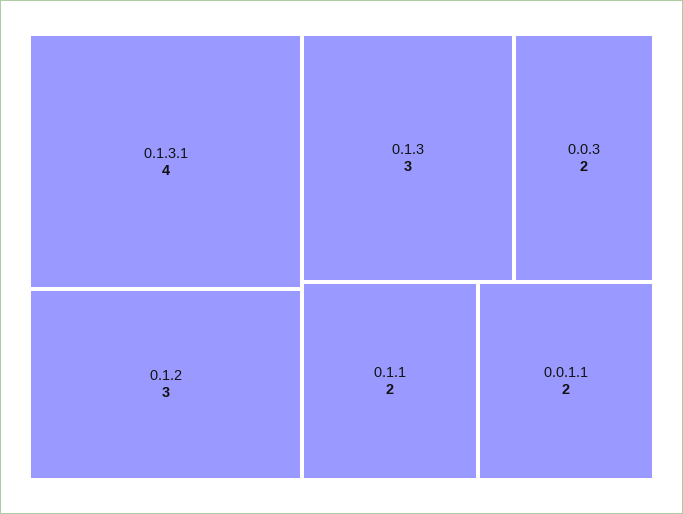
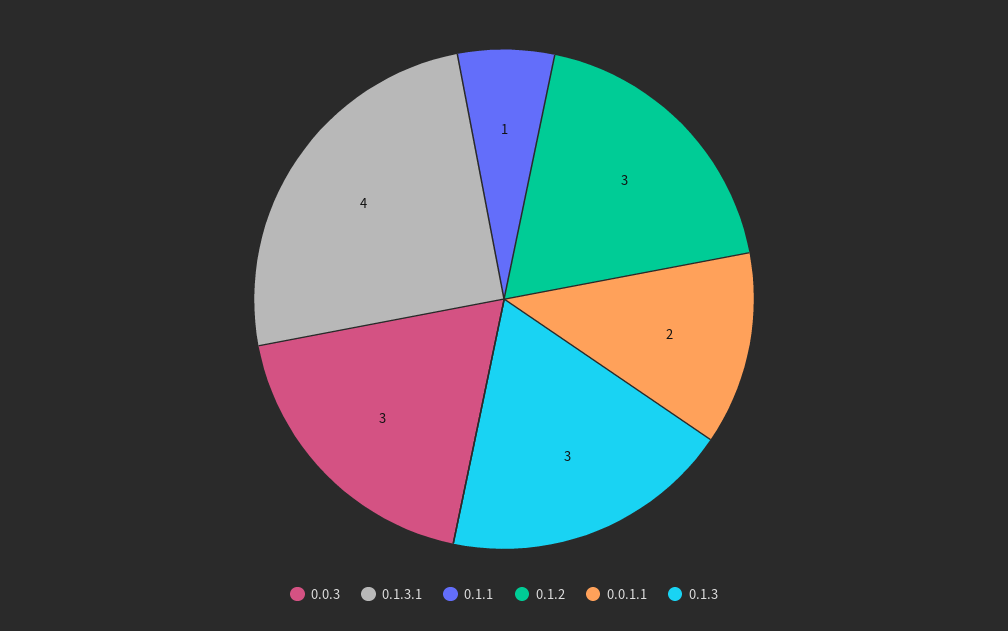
  {
    "0.1.3.1": 4,
    "0.1.2": 3,
    "0.1.3": 3,
-   "0.0.3": 2,
+   "0.0.3": 3,
-   "0.1.1": 2,
+   "0.1.1": 1,
    "0.0.1.1": 2
  }

